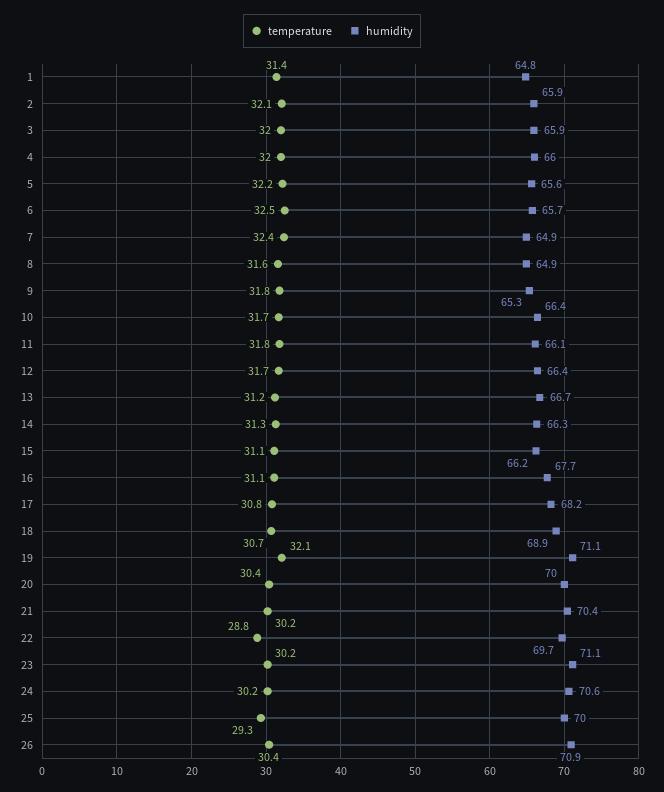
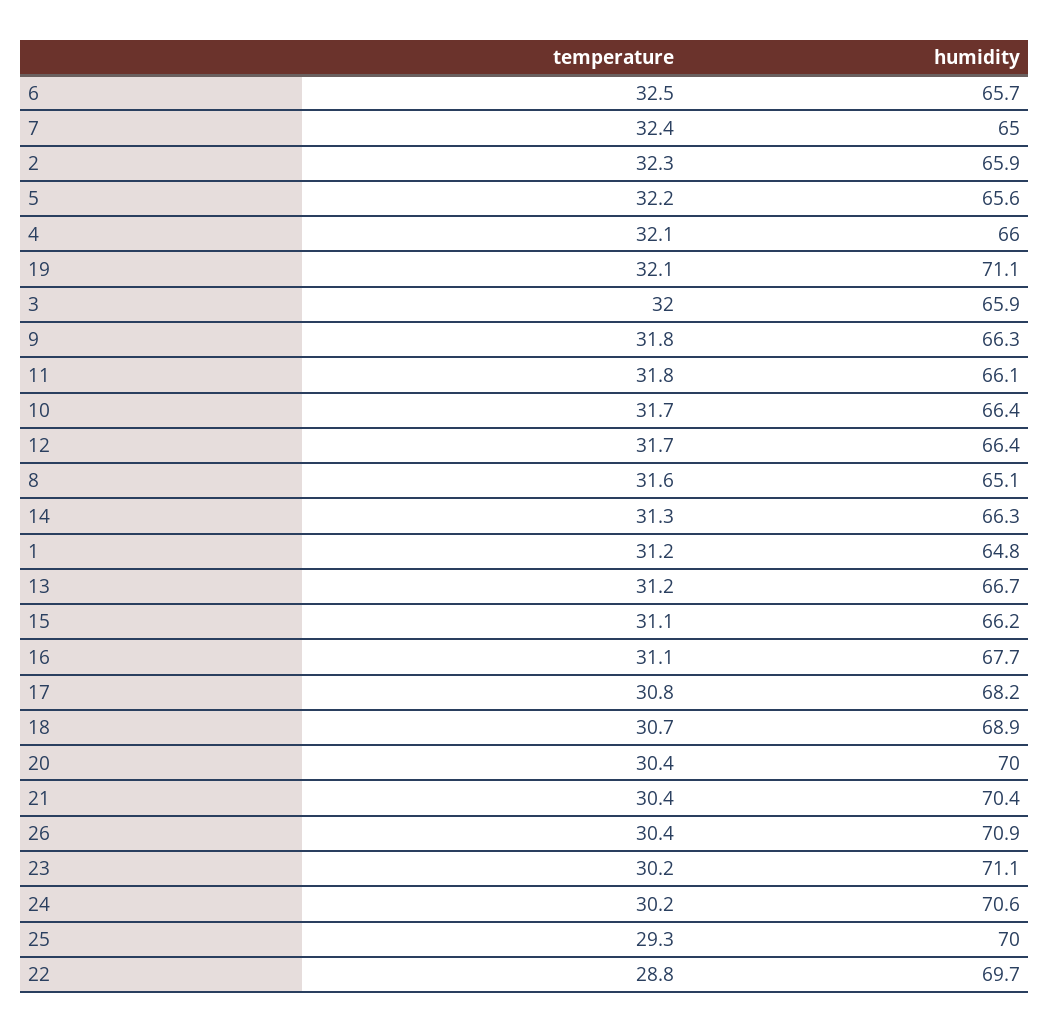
  {
    "temperature": {
-     "1": 31.4,
+     "1": 31.2,
-     "2": 32.1,
+     "2": 32.3,
      "3": 32,
-     "4": 32,
+     "4": 32.1,
      "5": 32.2,
      "6": 32.5,
      "7": 32.4,
      "8": 31.6,
      "9": 31.8,
      "10": 31.7,
      "11": 31.8,
      "12": 31.7,
      "13": 31.2,
      "14": 31.3,
      "15": 31.1,
      "16": 31.1,
      "17": 30.8,
      "18": 30.7,
      "19": 32.1,
      "20": 30.4,
-     "21": 30.2,
+     "21": 30.4,
      "22": 28.8,
      "23": 30.2,
      "24": 30.2,
      "25": 29.3,
      "26": 30.4
    },
    "humidity": {
      "1": 64.8,
      "2": 65.9,
      "3": 65.9,
      "4": 66,
      "5": 65.6,
      "6": 65.7,
-     "7": 64.9,
+     "7": 65,
-     "8": 64.9,
+     "8": 65.1,
-     "9": 65.3,
+     "9": 66.3,
      "10": 66.4,
      "11": 66.1,
      "12": 66.4,
      "13": 66.7,
      "14": 66.3,
      "15": 66.2,
      "16": 67.7,
      "17": 68.2,
      "18": 68.9,
      "19": 71.1,
      "20": 70,
      "21": 70.4,
      "22": 69.7,
      "23": 71.1,
      "24": 70.6,
      "25": 70,
      "26": 70.9
    }
  }

